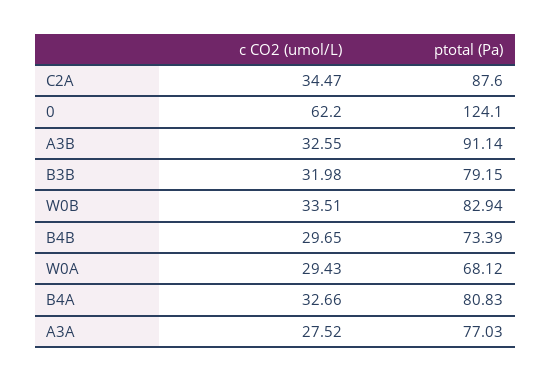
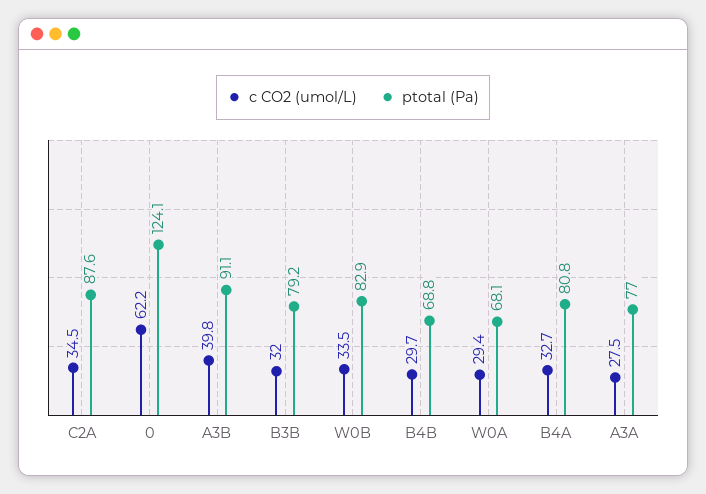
  {
    "c CO2 (umol/L)": {
      "C2A": 34.47,
      "0": 62.2,
-     "A3B": 32.55,
+     "A3B": 39.8,
      "B3B": 31.98,
      "W0B": 33.51,
      "B4B": 29.65,
      "W0A": 29.43,
      "B4A": 32.66,
      "A3A": 27.52
    },
    "ptotal (Pa)": {
      "C2A": 87.6,
      "0": 124.1,
      "A3B": 91.14,
      "B3B": 79.15,
      "W0B": 82.94,
-     "B4B": 73.39,
+     "B4B": 68.8,
      "W0A": 68.12,
      "B4A": 80.83,
      "A3A": 77.03
    }
  }

